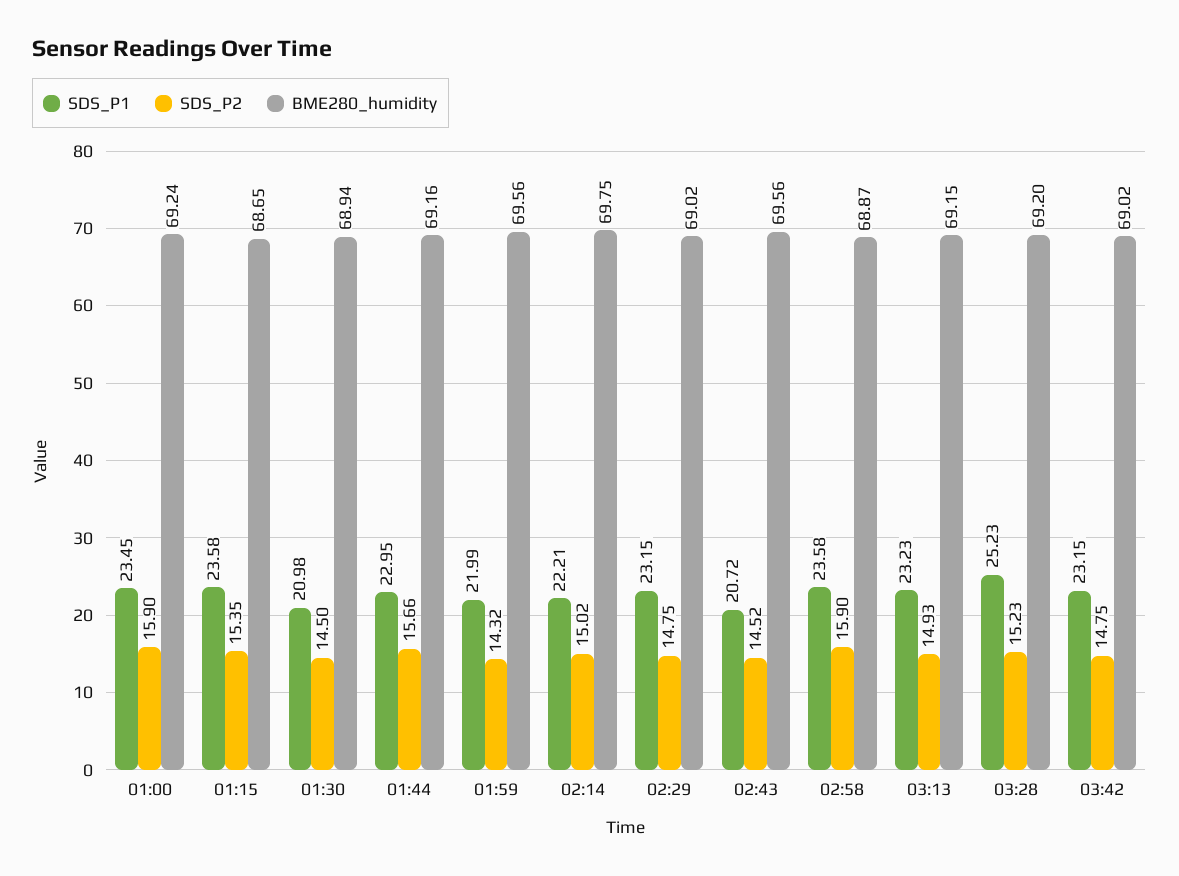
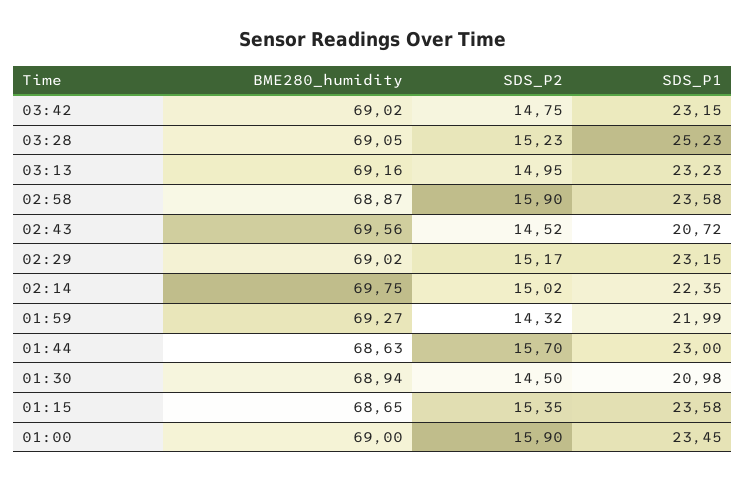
  {
    "SDS_P1": {
      "01:00": 23.45,
      "01:15": 23.58,
      "01:30": 20.98,
-     "01:44": 22.95,
+     "01:44": 23,
      "01:59": 21.99,
-     "02:14": 22.21,
+     "02:14": 22.35,
      "02:29": 23.15,
      "02:43": 20.72,
      "02:58": 23.58,
      "03:13": 23.23,
      "03:28": 25.23,
      "03:42": 23.15
    },
    "SDS_P2": {
      "01:00": 15.9,
      "01:15": 15.35,
      "01:30": 14.5,
-     "01:44": 15.66,
+     "01:44": 15.7,
      "01:59": 14.32,
      "02:14": 15.02,
-     "02:29": 14.75,
+     "02:29": 15.17,
      "02:43": 14.52,
      "02:58": 15.9,
-     "03:13": 14.93,
+     "03:13": 14.95,
      "03:28": 15.23,
      "03:42": 14.75
    },
    "BME280_humidity": {
-     "01:00": 69.24,
+     "01:00": 69,
      "01:15": 68.65,
      "01:30": 68.94,
-     "01:44": 69.16,
+     "01:44": 68.63,
-     "01:59": 69.56,
+     "01:59": 69.27,
      "02:14": 69.75,
      "02:29": 69.02,
      "02:43": 69.56,
      "02:58": 68.87,
-     "03:13": 69.15,
+     "03:13": 69.16,
-     "03:28": 69.2,
+     "03:28": 69.05,
      "03:42": 69.02
    }
  }

